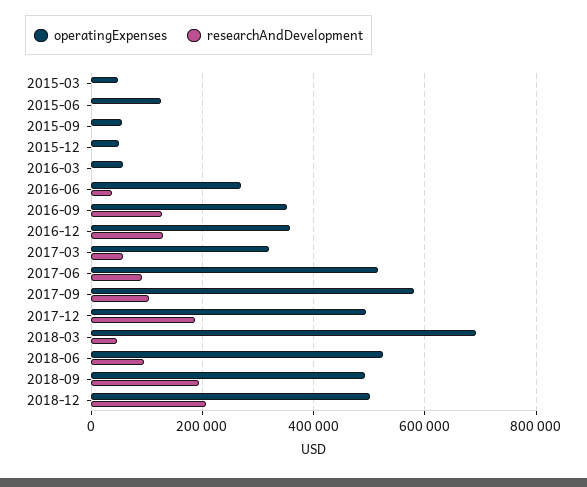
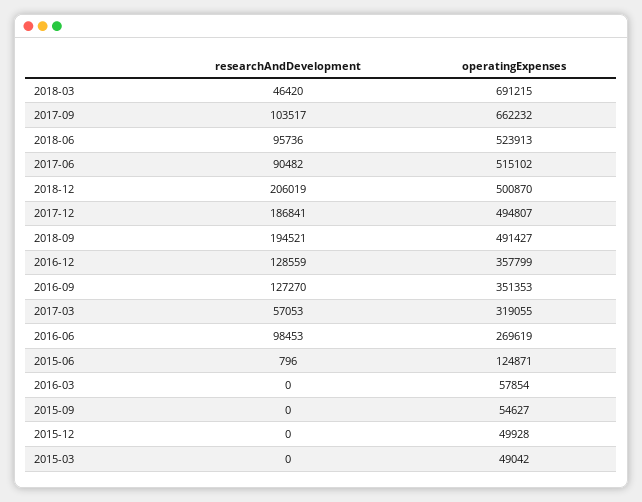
  {
    "operatingExpenses": {
      "2015-03": 49042,
      "2015-06": 124871,
      "2015-09": 54627,
      "2015-12": 49928,
      "2016-03": 57854,
      "2016-06": 269619,
      "2016-09": 351353,
      "2016-12": 357799,
      "2017-03": 319055,
      "2017-06": 515102,
-     "2017-09": 580000,
+     "2017-09": 662232,
      "2017-12": 494807,
      "2018-03": 691215,
      "2018-06": 523913,
      "2018-09": 491427,
      "2018-12": 500870
    },
    "researchAndDevelopment": {
      "2015-03": 0,
      "2015-06": 796,
      "2015-09": 0,
      "2015-12": 0,
      "2016-03": 0,
-     "2016-06": 40000,
+     "2016-06": 98453,
      "2016-09": 127270,
      "2016-12": 128559,
      "2017-03": 57053,
      "2017-06": 90482,
      "2017-09": 103517,
      "2017-12": 186841,
      "2018-03": 46420,
      "2018-06": 95736,
      "2018-09": 194521,
      "2018-12": 206019
    }
  }

